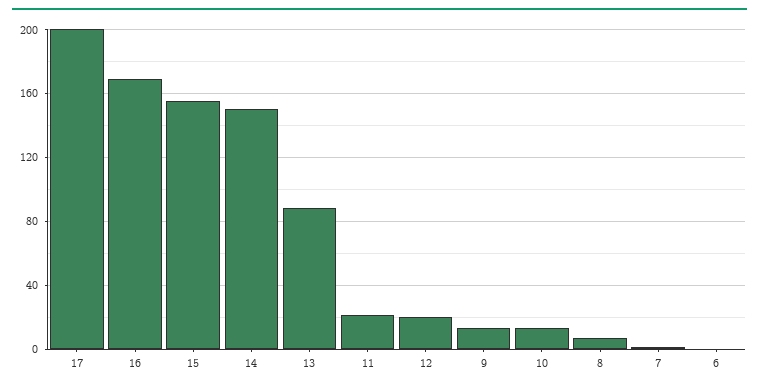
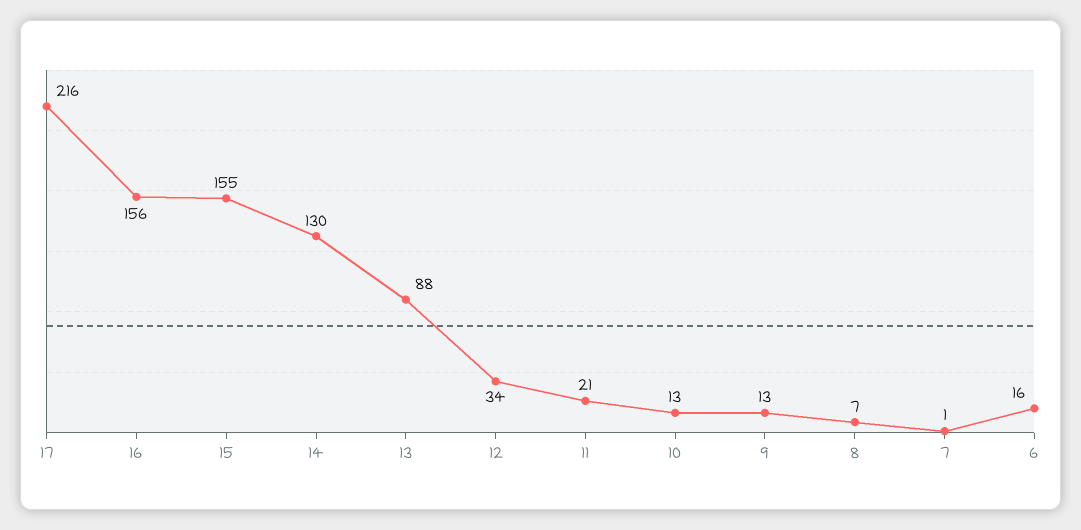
  {
-   "17": 200,
+   "17": 216,
-   "16": 170,
+   "16": 156,
    "15": 155,
-   "14": 150,
+   "14": 130,
    "13": 88,
    "11": 21,
-   "12": 20,
+   "12": 34,
    "9": 13,
    "10": 13,
    "8": 7,
    "7": 1,
-   "6": 0
+   "6": 16
  }

